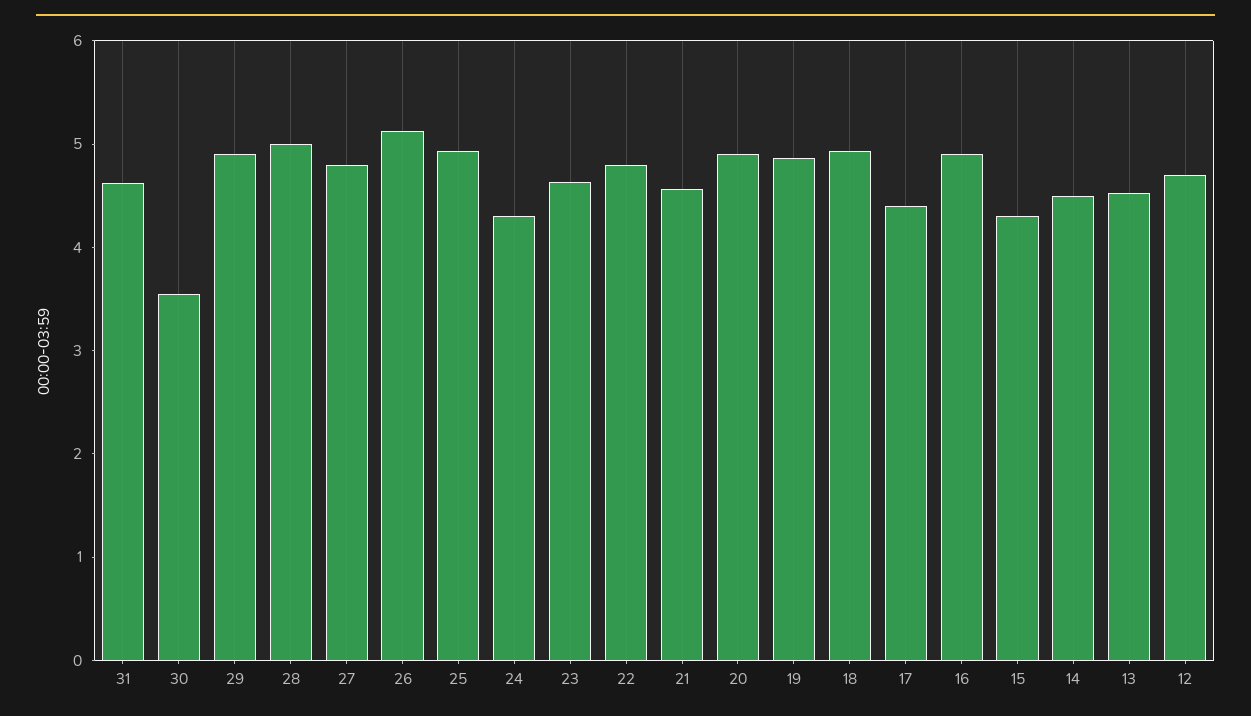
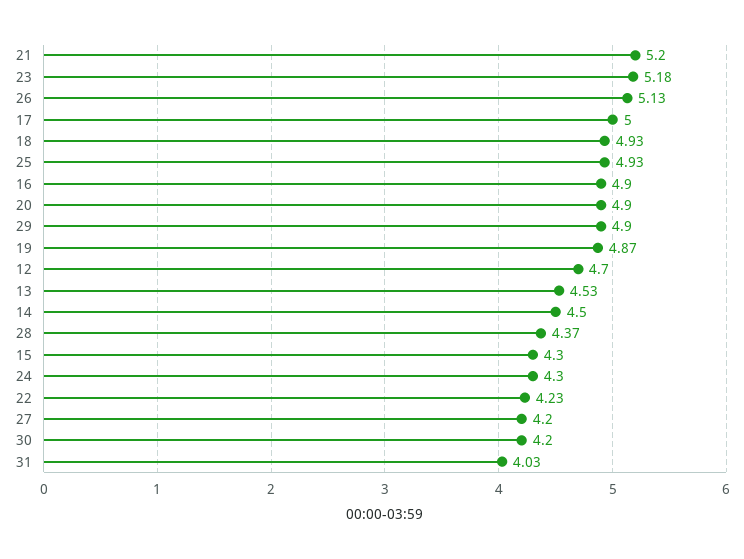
  {
-   "31": 4.6,
+   "31": 4.03,
-   "30": 3.6,
+   "30": 4.2,
    "29": 4.9,
-   "28": 5,
+   "28": 4.37,
-   "27": 4.8,
+   "27": 4.2,
    "26": 5.13,
    "25": 4.93,
    "24": 4.3,
-   "23": 4.6,
+   "23": 5.18,
-   "22": 4.8,
+   "22": 4.23,
-   "21": 4.6,
+   "21": 5.2,
    "20": 4.9,
    "19": 4.87,
    "18": 4.93,
-   "17": 4.4,
+   "17": 5,
    "16": 4.9,
    "15": 4.3,
    "14": 4.5,
    "13": 4.53,
    "12": 4.7
  }

